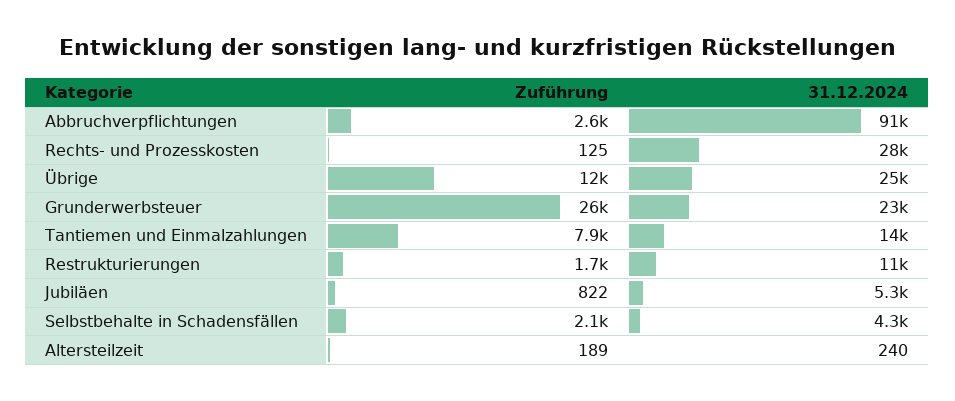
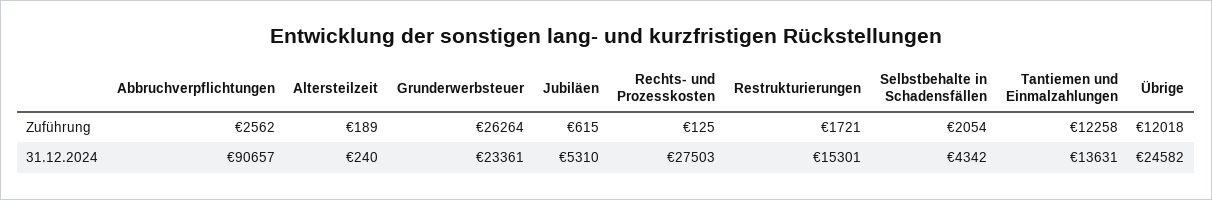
  {
    "Zuführung": {
      "Abbruchverpflichtungen": 2562,
      "Rechts- und Prozesskosten": 125,
      "Übrige": 12018,
      "Grunderwerbsteuer": 26264,
-     "Tantiemen und Einmalzahlungen": 7900,
+     "Tantiemen und Einmalzahlungen": 12258,
      "Restrukturierungen": 1721,
-     "Jubiläen": 822,
+     "Jubiläen": 615,
      "Selbstbehalte in Schadensfällen": 2054,
      "Altersteilzeit": 189
    },
    "31.12.2024": {
      "Abbruchverpflichtungen": 90657,
      "Rechts- und Prozesskosten": 27503,
      "Übrige": 24582,
      "Grunderwerbsteuer": 23361,
      "Tantiemen und Einmalzahlungen": 13631,
-     "Restrukturierungen": 11000,
+     "Restrukturierungen": 15301,
      "Jubiläen": 5310,
      "Selbstbehalte in Schadensfällen": 4342,
      "Altersteilzeit": 240
    }
  }

